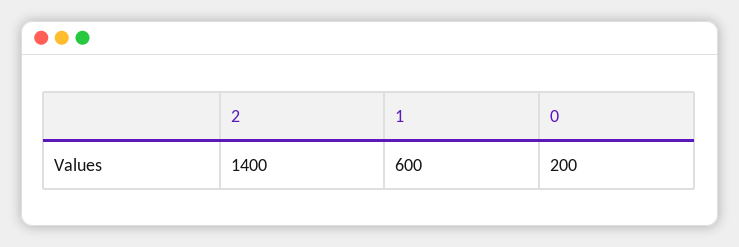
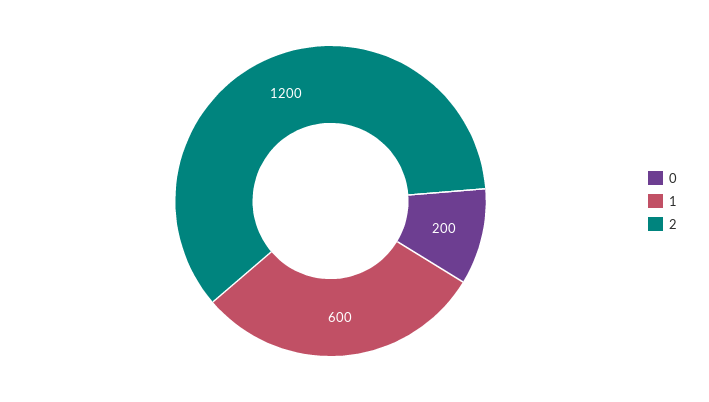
  {
-   "2": 1400,
+   "2": 1200,
    "1": 600,
    "0": 200
  }

